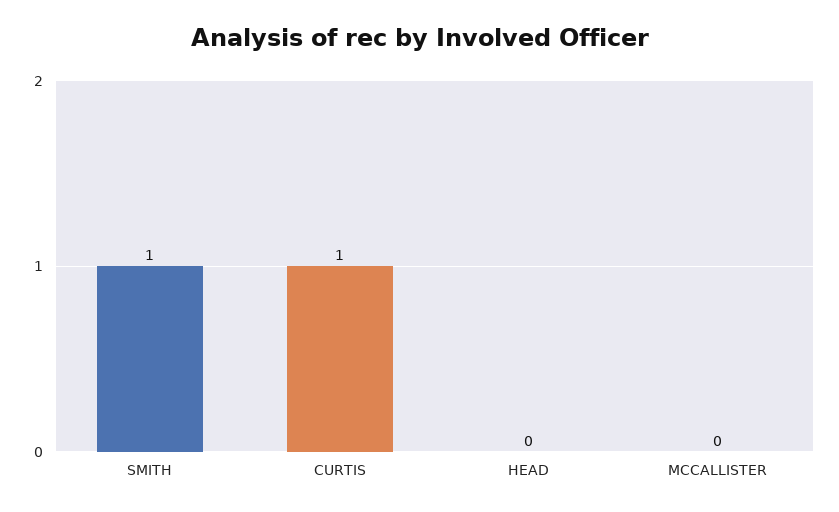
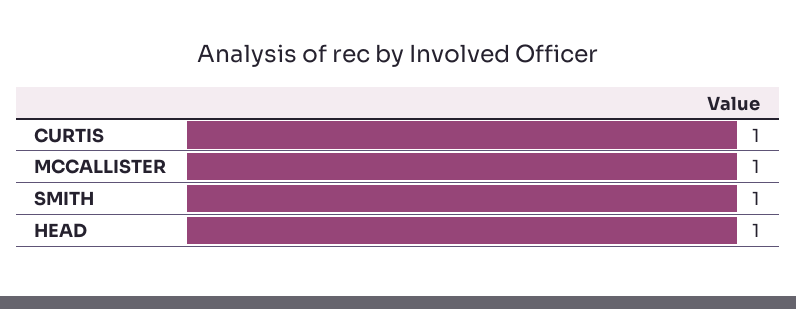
  {
    "SMITH": 1,
    "CURTIS": 1,
-   "HEAD": 0,
+   "HEAD": 1,
-   "MCCALLISTER": 0
+   "MCCALLISTER": 1
  }

